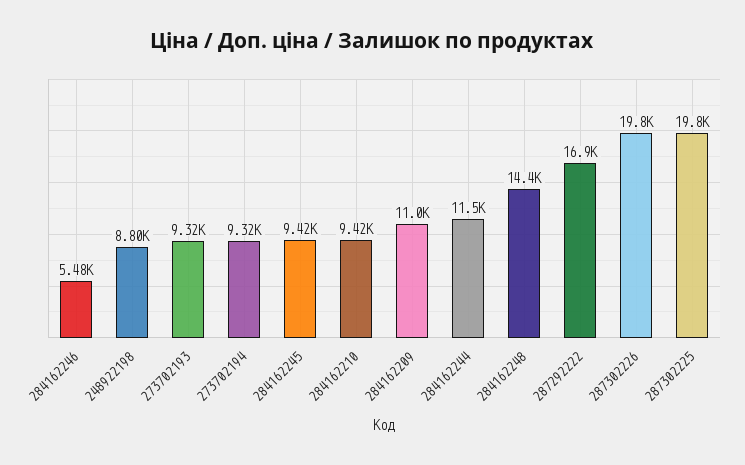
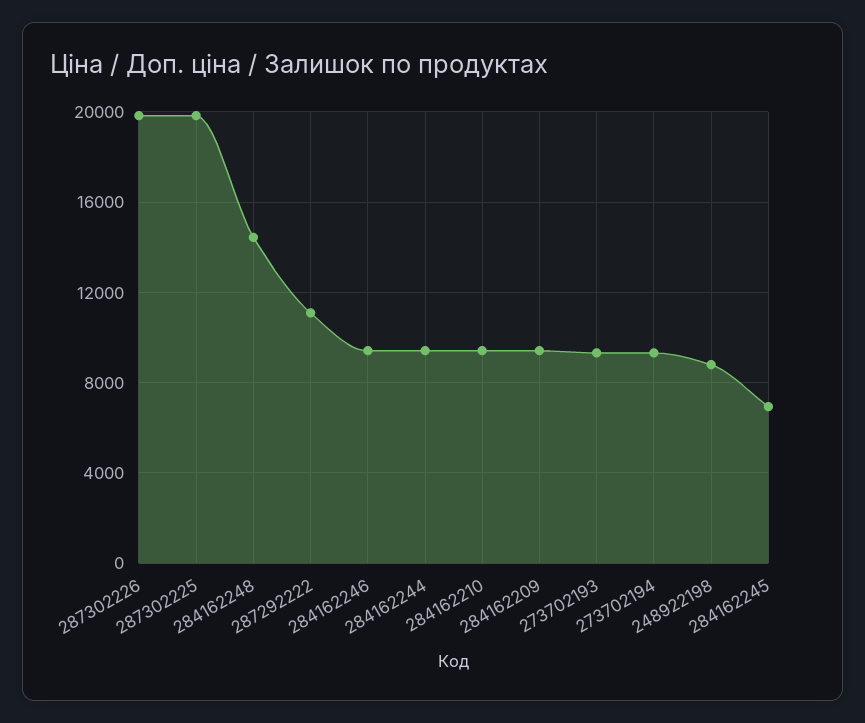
  {
-   "284162246": 5480,
+   "284162246": 9500,
    "248922198": 8800,
    "273702193": 9320,
    "273702194": 9320,
-   "284162245": 9420,
+   "284162245": 7000,
    "284162210": 9420,
-   "284162209": 11000,
+   "284162209": 9500,
-   "284162244": 11500,
+   "284162244": 9500,
    "284162248": 14400,
-   "287292222": 16900,
+   "287292222": 11000,
    "287302226": 19800,
    "287302225": 19800
  }

